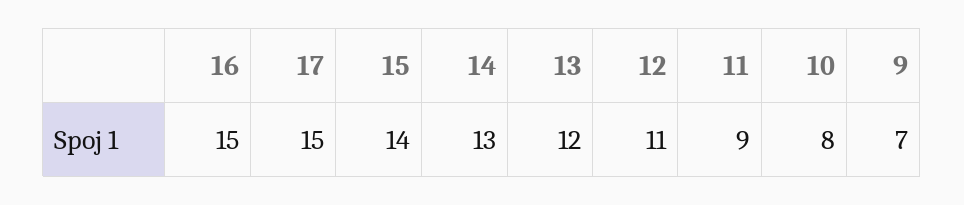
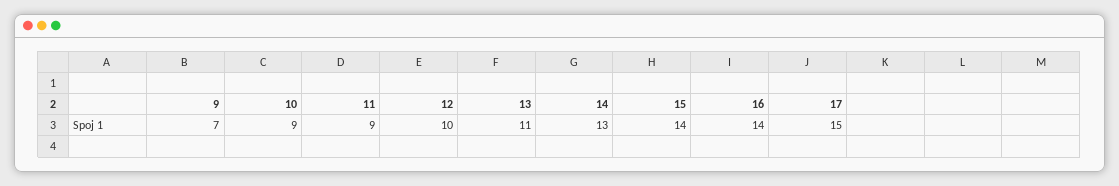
  {
-   "16": 15,
+   "16": 14,
    "17": 15,
    "15": 14,
    "14": 13,
-   "13": 12,
+   "13": 11,
-   "12": 11,
+   "12": 10,
    "11": 9,
-   "10": 8,
+   "10": 9,
    "9": 7
  }

